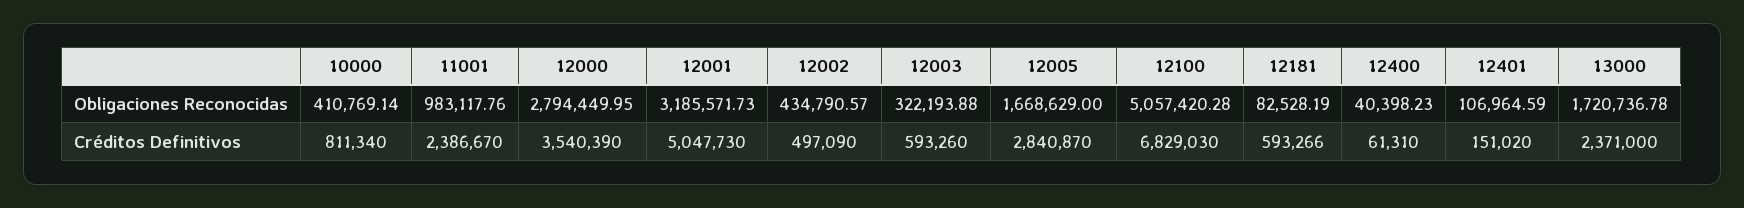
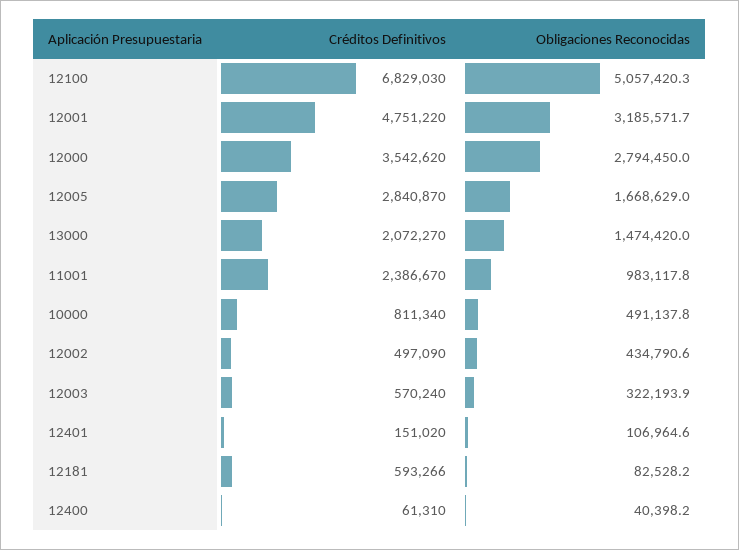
  {
    "10000": {
-     "Obligaciones Reconocidas": 410769.14,
+     "Obligaciones Reconocidas": 491137.8,
      "Créditos Definitivos": 811340
    },
    "11001": {
      "Obligaciones Reconocidas": 983117.76,
      "Créditos Definitivos": 2386670
    },
    "12000": {
      "Obligaciones Reconocidas": 2794449.95,
-     "Créditos Definitivos": 3540390
+     "Créditos Definitivos": 3542620
    },
    "12001": {
      "Obligaciones Reconocidas": 3185571.73,
-     "Créditos Definitivos": 5047730
+     "Créditos Definitivos": 4751220
    },
    "12002": {
      "Obligaciones Reconocidas": 434790.57,
      "Créditos Definitivos": 497090
    },
    "12003": {
      "Obligaciones Reconocidas": 322193.88,
-     "Créditos Definitivos": 593260
+     "Créditos Definitivos": 570240
    },
    "12005": {
      "Obligaciones Reconocidas": 1668629,
      "Créditos Definitivos": 2840870
    },
    "12100": {
      "Obligaciones Reconocidas": 5057420.28,
      "Créditos Definitivos": 6829030
    },
    "12181": {
      "Obligaciones Reconocidas": 82528.19,
      "Créditos Definitivos": 593266
    },
    "12400": {
      "Obligaciones Reconocidas": 40398.23,
      "Créditos Definitivos": 61310
    },
    "12401": {
      "Obligaciones Reconocidas": 106964.59,
      "Créditos Definitivos": 151020
    },
    "13000": {
-     "Obligaciones Reconocidas": 1720736.78,
+     "Obligaciones Reconocidas": 1474420,
-     "Créditos Definitivos": 2371000
+     "Créditos Definitivos": 2072270
    }
  }

